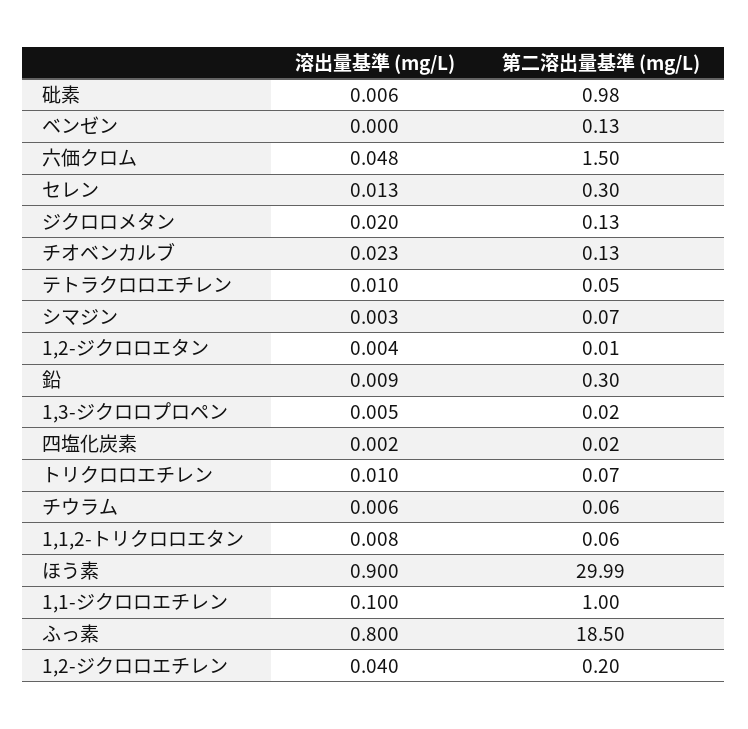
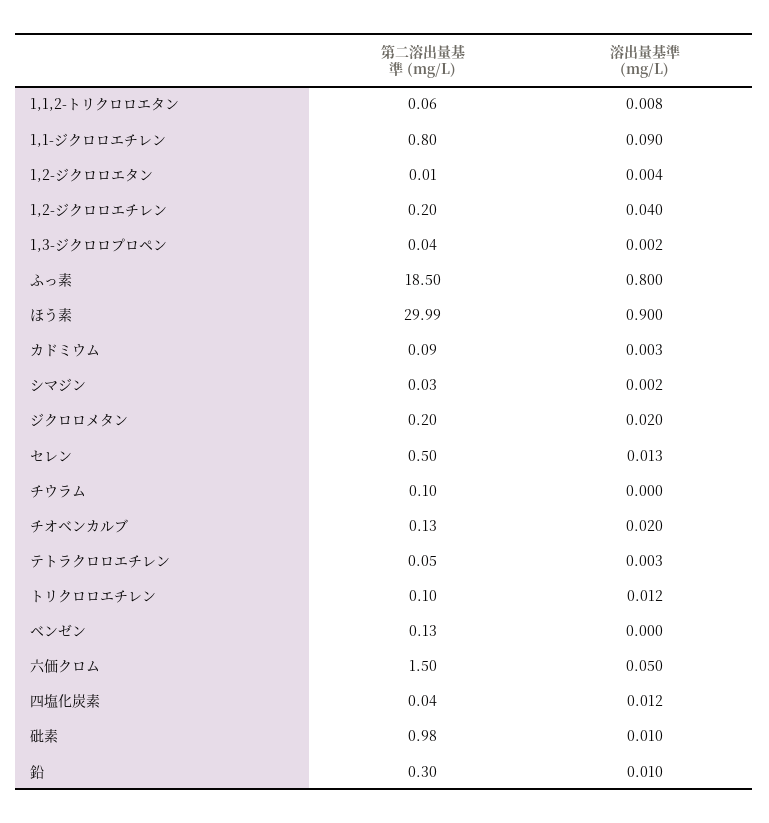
  {
    "溶出量基準 (mg/L)": {
-     "砒素": 0.006,
+     "砒素": 0.01,
      "ベンゼン": 0,
-     "六価クロム": 0.048,
+     "六価クロム": 0.05,
      "セレン": 0.013,
      "ジクロロメタン": 0.02,
-     "チオベンカルブ": 0.023,
+     "チオベンカルブ": 0.02,
-     "テトラクロロエチレン": 0.01,
+     "テトラクロロエチレン": 0.003,
-     "シマジン": 0.003,
+     "シマジン": 0.002,
      "1,2-ジクロロエタン": 0.004,
-     "鉛": 0.009,
+     "鉛": 0.01,
-     "1,3-ジクロロプロペン": 0.005,
+     "1,3-ジクロロプロペン": 0.002,
-     "四塩化炭素": 0.002,
+     "四塩化炭素": 0.012,
-     "トリクロロエチレン": 0.01,
+     "トリクロロエチレン": 0.012,
-     "チウラム": 0.006,
+     "チウラム": 0,
      "1,1,2-トリクロロエタン": 0.008,
      "ほう素": 0.9,
-     "1,1-ジクロロエチレン": 0.1,
+     "1,1-ジクロロエチレン": 0.09,
      "ふっ素": 0.8,
-     "1,2-ジクロロエチレン": 0.04
+     "1,2-ジクロロエチレン": 0.04,
+     "カドミウム": 0.003
    },
    "第二溶出量基準 (mg/L)": {
      "砒素": 0.98,
      "ベンゼン": 0.13,
      "六価クロム": 1.5,
-     "セレン": 0.3,
+     "セレン": 0.5,
-     "ジクロロメタン": 0.13,
+     "ジクロロメタン": 0.2,
      "チオベンカルブ": 0.13,
      "テトラクロロエチレン": 0.05,
-     "シマジン": 0.07,
+     "シマジン": 0.03,
      "1,2-ジクロロエタン": 0.01,
      "鉛": 0.3,
-     "1,3-ジクロロプロペン": 0.02,
+     "1,3-ジクロロプロペン": 0.04,
-     "四塩化炭素": 0.02,
+     "四塩化炭素": 0.04,
-     "トリクロロエチレン": 0.07,
+     "トリクロロエチレン": 0.1,
-     "チウラム": 0.06,
+     "チウラム": 0.1,
      "1,1,2-トリクロロエタン": 0.06,
      "ほう素": 29.99,
-     "1,1-ジクロロエチレン": 1,
+     "1,1-ジクロロエチレン": 0.8,
      "ふっ素": 18.5,
-     "1,2-ジクロロエチレン": 0.2
+     "1,2-ジクロロエチレン": 0.2,
+     "カドミウム": 0.09
    }
  }

